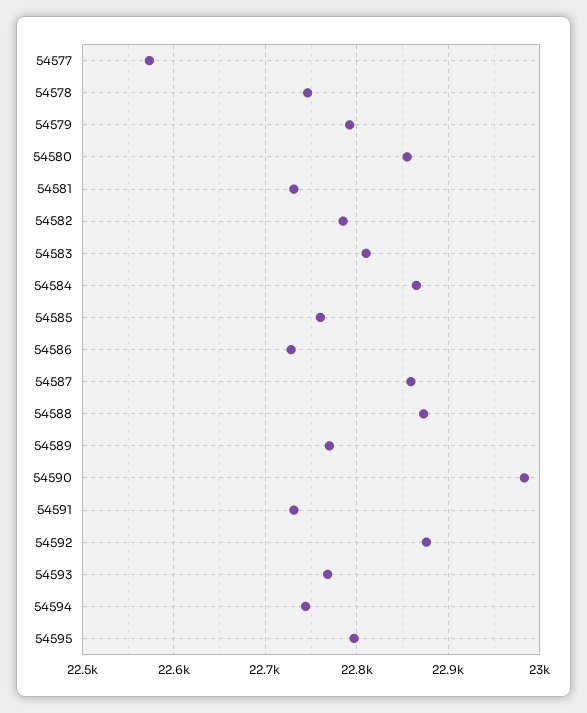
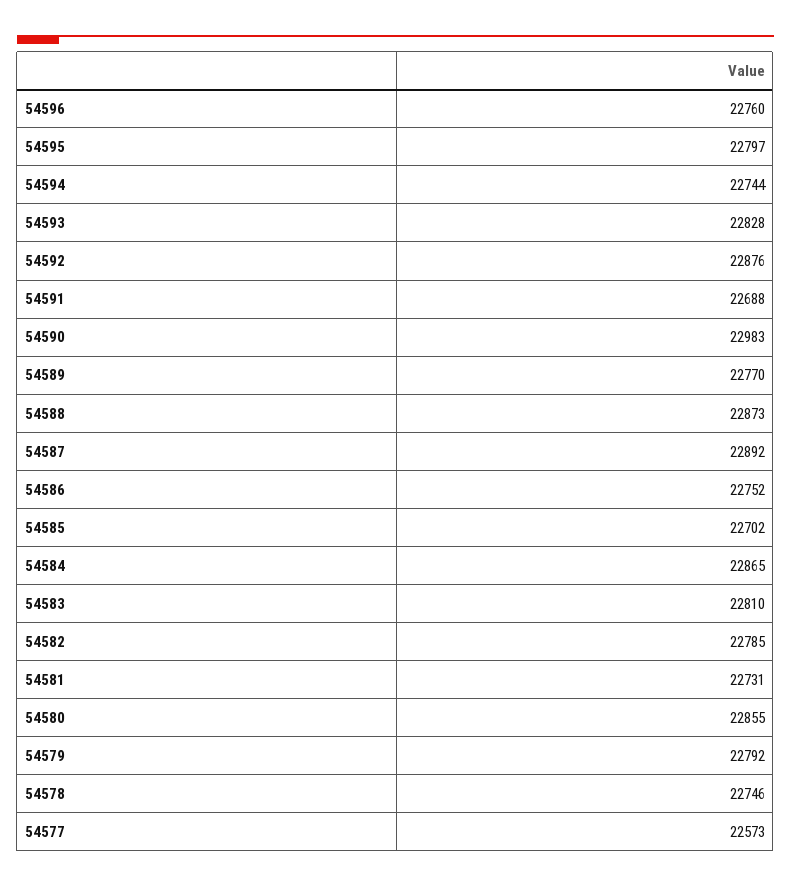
  {
    "54577": 22573,
    "54578": 22746,
    "54579": 22792,
    "54580": 22855,
    "54581": 22731,
    "54582": 22785,
    "54583": 22810,
    "54584": 22865,
-   "54585": 22760,
+   "54585": 22702,
-   "54586": 22730,
+   "54586": 22752,
-   "54587": 22860,
+   "54587": 22892,
    "54588": 22873,
    "54589": 22770,
    "54590": 22983,
-   "54591": 22730,
+   "54591": 22688,
    "54592": 22876,
-   "54593": 22770,
+   "54593": 22828,
    "54594": 22744,
-   "54595": 22797
+   "54595": 22797,
+   "54596": 22760
  }

